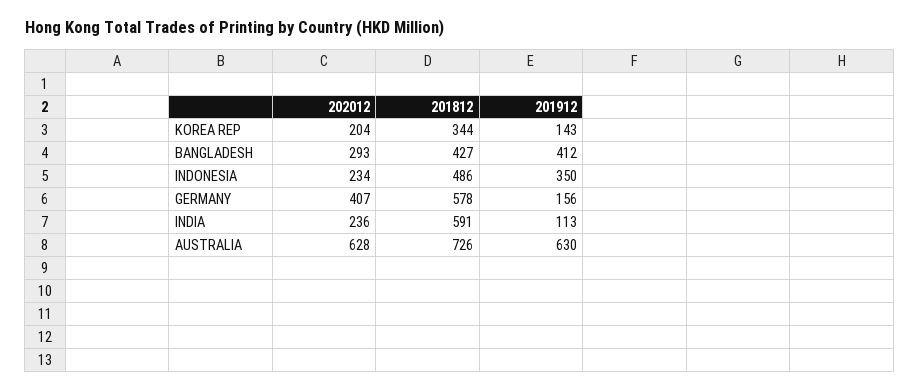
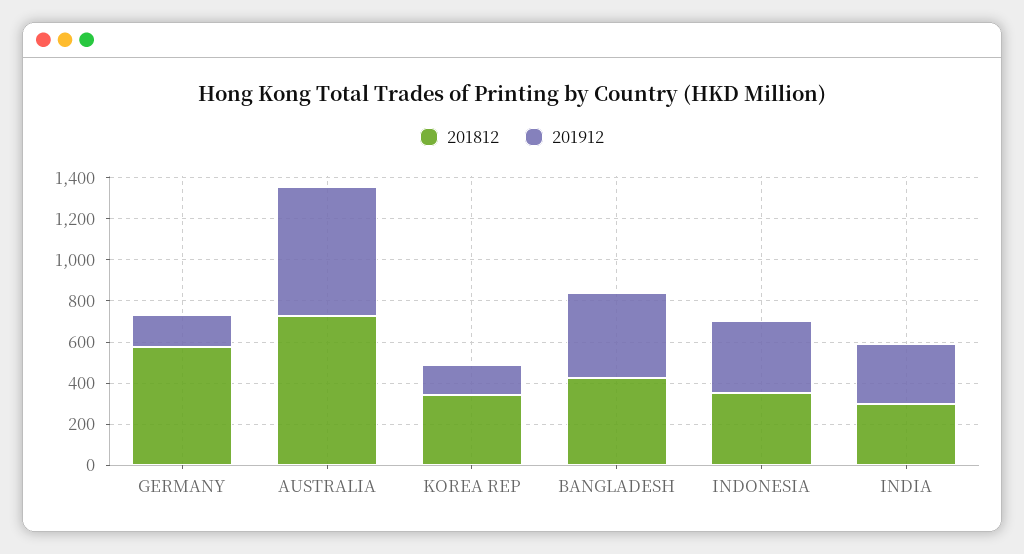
  {
-   "202012": {
-     "KOREA REP": 204,
-     "BANGLADESH": 293,
-     "INDONESIA": 234,
-     "GERMANY": 407,
-     "INDIA": 236,
-     "AUSTRALIA": 628
-   },
    "201812": {
      "KOREA REP": 344,
      "BANGLADESH": 427,
-     "INDONESIA": 486,
+     "INDONESIA": 350,
      "GERMANY": 578,
-     "INDIA": 591,
+     "INDIA": 300,
      "AUSTRALIA": 726
    },
    "201912": {
      "KOREA REP": 143,
      "BANGLADESH": 412,
      "INDONESIA": 350,
      "GERMANY": 156,
-     "INDIA": 113,
+     "INDIA": 300,
      "AUSTRALIA": 630
    }
  }

